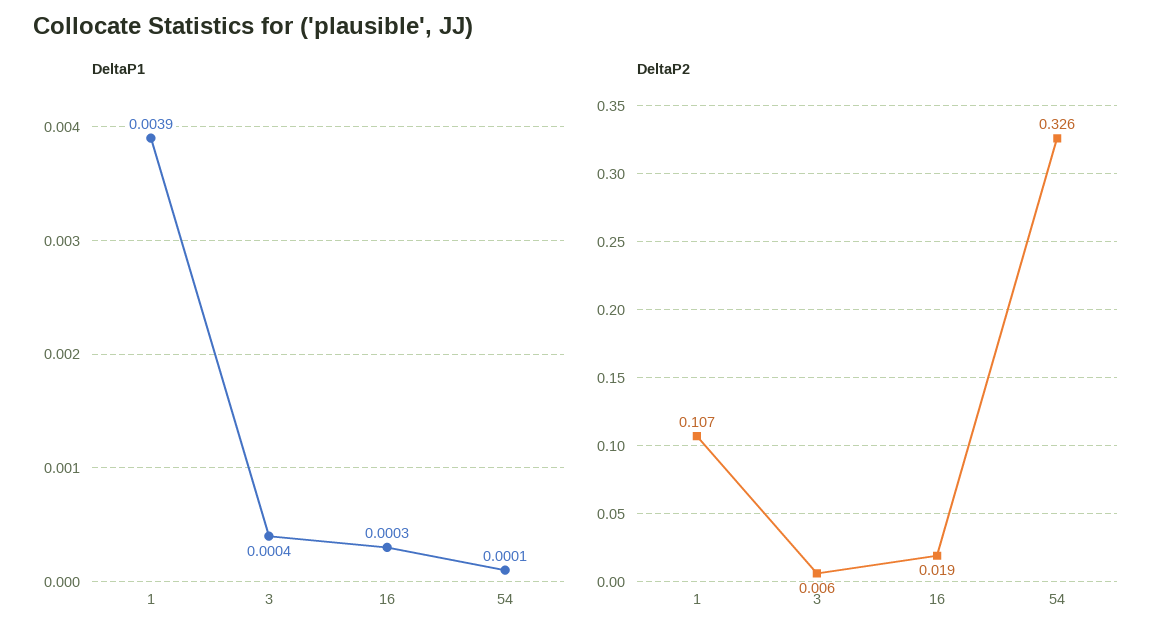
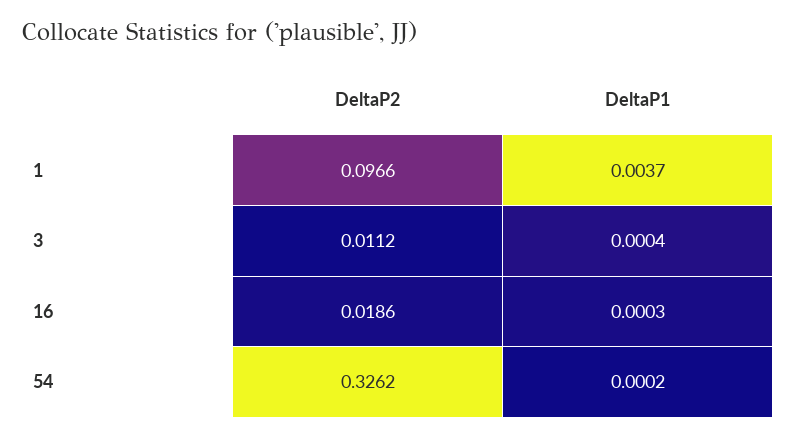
  {
    "DeltaP1": {
-     "1": 0.0039,
+     "1": 0.0037,
      "3": 0.0004,
      "16": 0.0003,
-     "54": 0.0001
+     "54": 0.0002
    },
    "DeltaP2": {
-     "1": 0.107,
+     "1": 0.0966,
-     "3": 0.006,
+     "3": 0.0112,
      "16": 0.0186,
      "54": 0.3262
    }
  }

